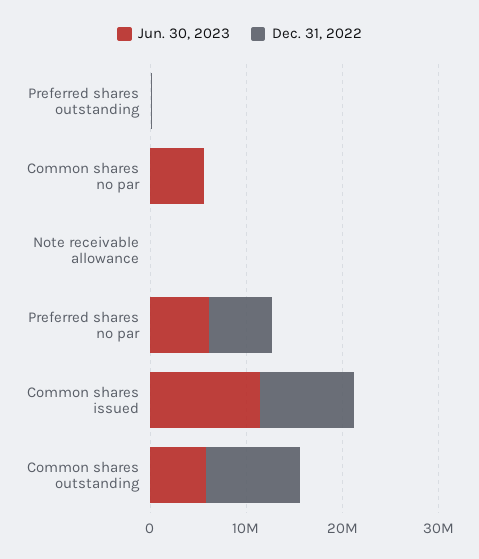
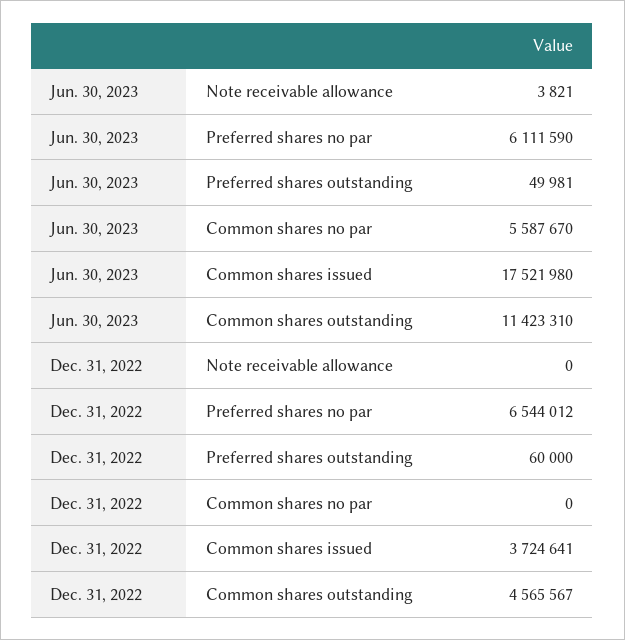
  {
    "Jun. 30, 2023": {
      "Preferred shares outstanding": 49981,
      "Common shares no par": 5587670,
      "Note receivable allowance": 3821,
      "Preferred shares no par": 6111590,
-     "Common shares issued": 12000000,
+     "Common shares issued": 17521980,
-     "Common shares outstanding": 6000000
+     "Common shares outstanding": 11423310
    },
    "Dec. 31, 2022": {
      "Preferred shares outstanding": 60000,
      "Common shares no par": 0,
      "Note receivable allowance": 0,
      "Preferred shares no par": 6544012,
-     "Common shares issued": 10000000,
+     "Common shares issued": 3724641,
-     "Common shares outstanding": 10000000
+     "Common shares outstanding": 4565567
    }
  }

